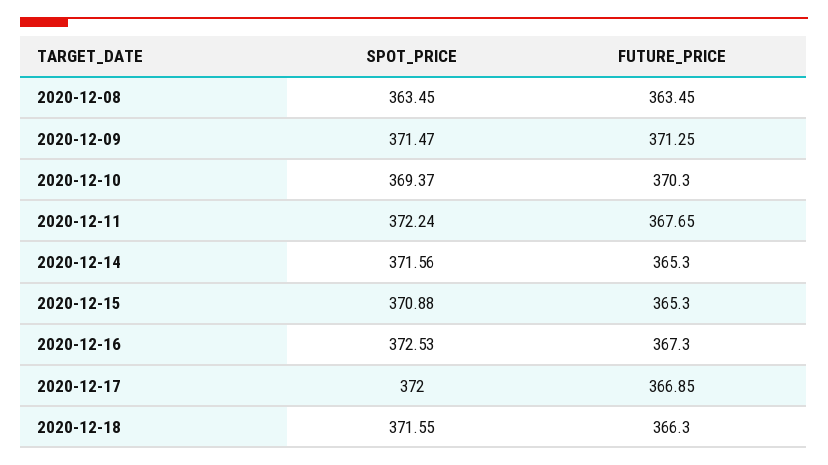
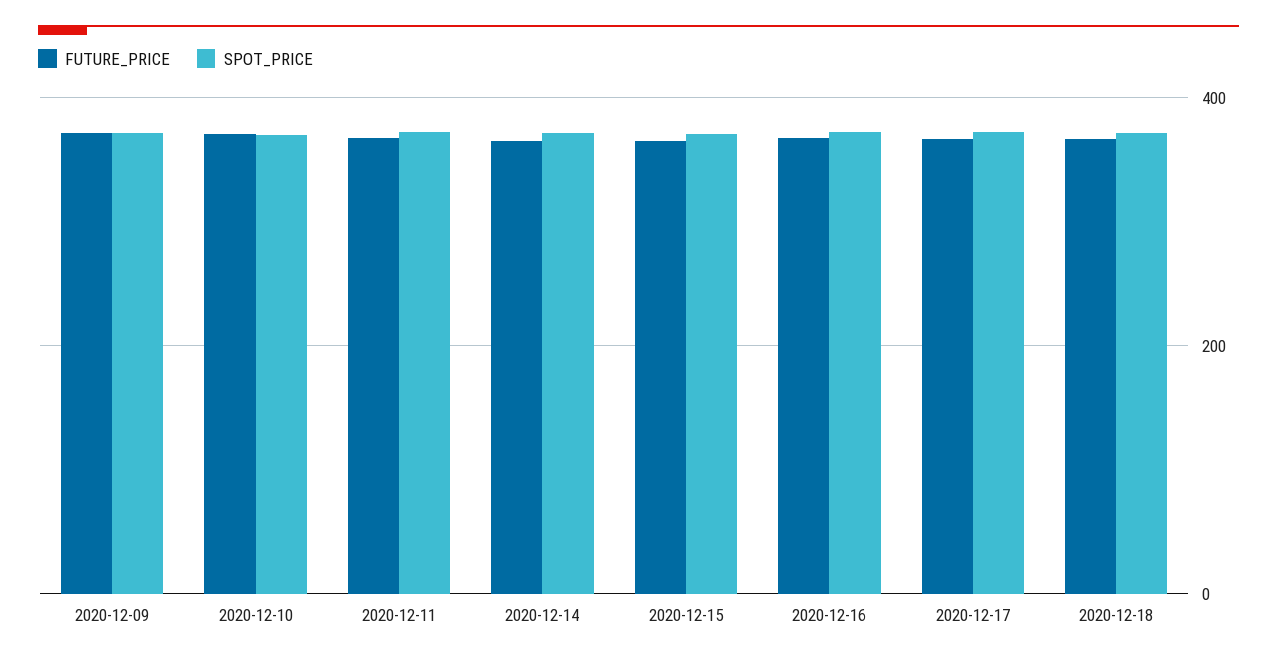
  {
    "SPOT_PRICE": {
-     "2020-12-08": 363.45,
      "2020-12-09": 371.47,
      "2020-12-10": 369.37,
      "2020-12-11": 372.24,
      "2020-12-14": 371.56,
      "2020-12-15": 370.88,
      "2020-12-16": 372.53,
      "2020-12-17": 372,
      "2020-12-18": 371.55
    },
    "FUTURE_PRICE": {
-     "2020-12-08": 363.45,
      "2020-12-09": 371.25,
      "2020-12-10": 370.3,
      "2020-12-11": 367.65,
      "2020-12-14": 365.3,
      "2020-12-15": 365.3,
      "2020-12-16": 367.3,
      "2020-12-17": 366.85,
      "2020-12-18": 366.3
    }
  }

